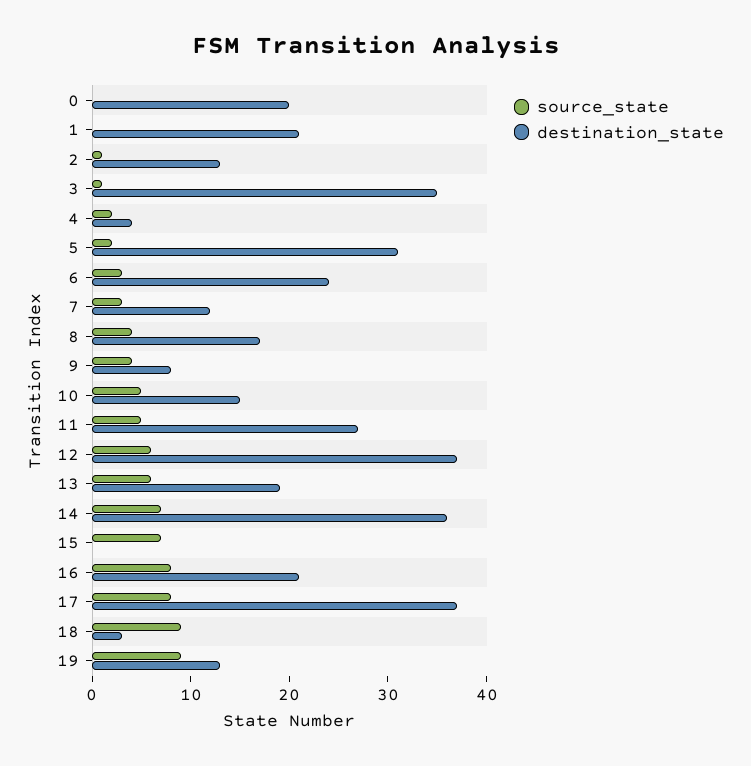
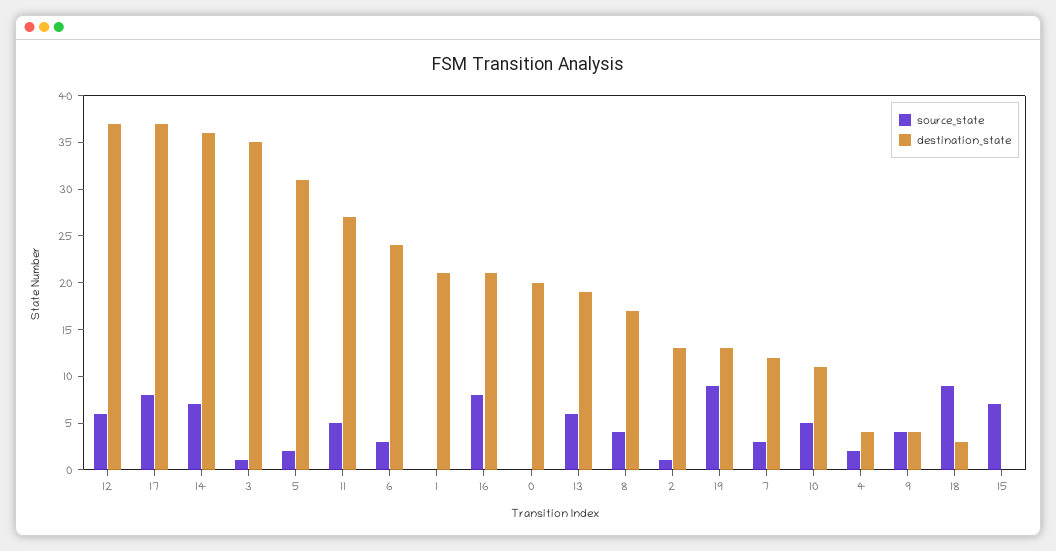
  {
    "source_state": {
      "0": 0,
      "1": 0,
      "2": 1,
      "3": 1,
      "4": 2,
      "5": 2,
      "6": 3,
      "7": 3,
      "8": 4,
      "9": 4,
      "10": 5,
      "11": 5,
      "12": 6,
      "13": 6,
      "14": 7,
      "15": 7,
      "16": 8,
      "17": 8,
      "18": 9,
      "19": 9
    },
    "destination_state": {
      "0": 20,
      "1": 21,
      "2": 13,
      "3": 35,
      "4": 4,
      "5": 31,
      "6": 24,
      "7": 12,
      "8": 17,
-     "9": 8,
+     "9": 4,
-     "10": 15,
+     "10": 11,
      "11": 27,
      "12": 37,
      "13": 19,
      "14": 36,
      "15": 0,
      "16": 21,
      "17": 37,
      "18": 3,
      "19": 13
    }
  }

